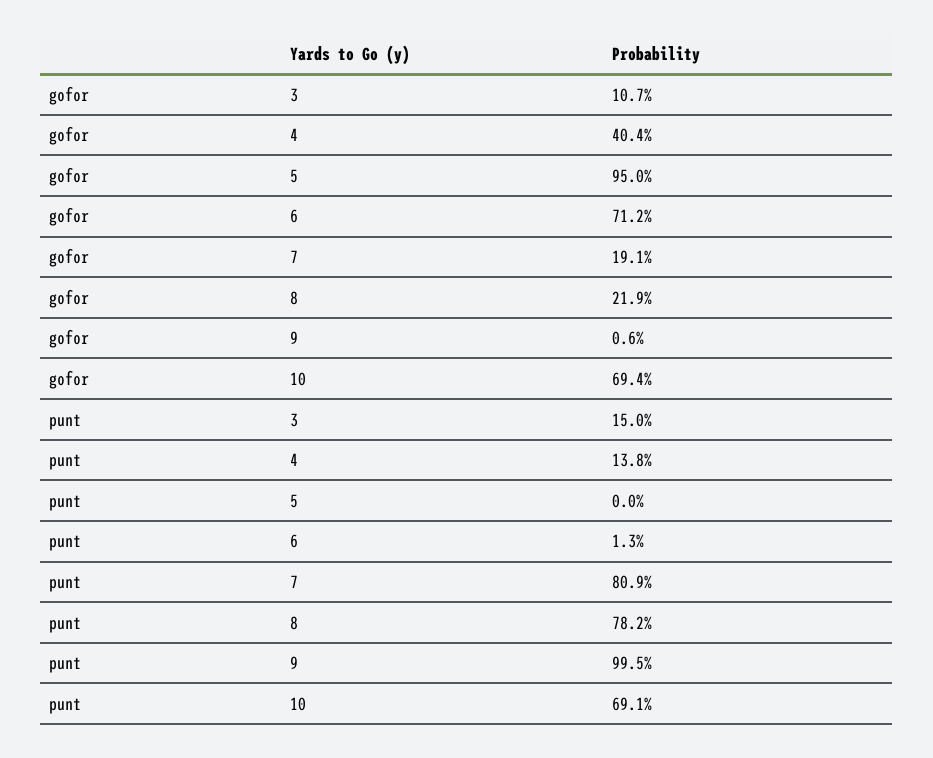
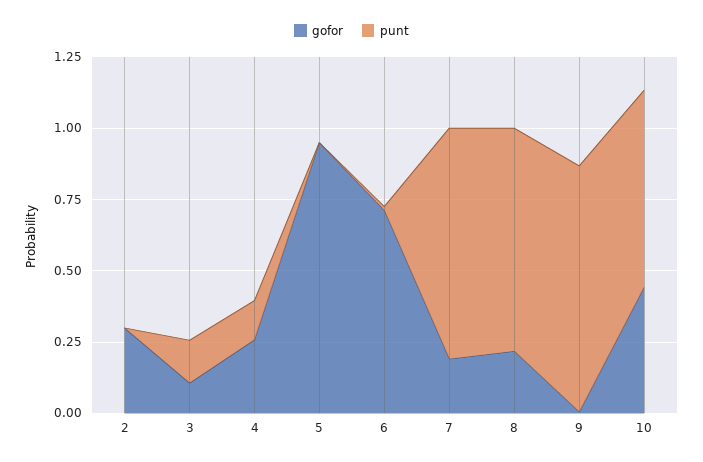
  {
    "gofor": {
      "3": 0.107,
-     "4": 0.404,
+     "4": 0.25,
      "5": 0.95,
      "6": 0.712,
      "7": 0.191,
      "8": 0.219,
      "9": 0.006,
-     "10": 0.694
+     "10": 0.45,
+     "2": 0.3
    },
    "punt": {
      "3": 0.15,
      "4": 0.138,
      "5": 0,
      "6": 0.013,
      "7": 0.809,
      "8": 0.782,
-     "9": 0.995,
+     "9": 0.85,
-     "10": 0.691
+     "10": 0.691,
+     "2": 0
    }
  }

